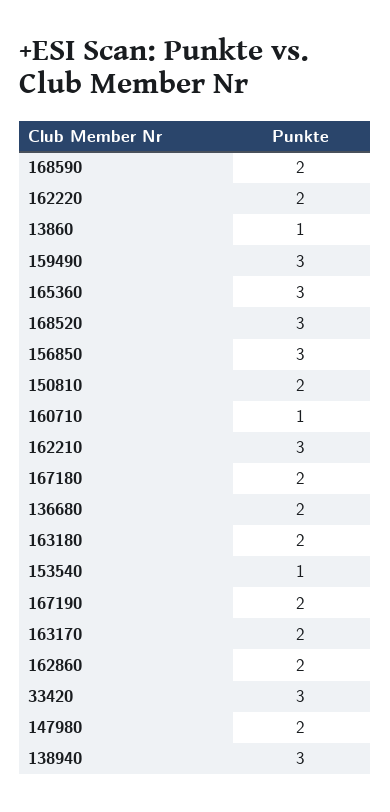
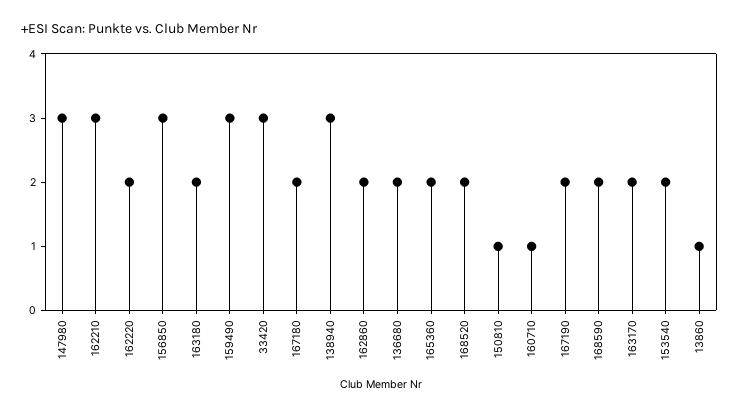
  {
    "168590": 2,
    "162220": 2,
    "13860": 1,
    "159490": 3,
-   "165360": 3,
+   "165360": 2,
-   "168520": 3,
+   "168520": 2,
    "156850": 3,
-   "150810": 2,
+   "150810": 1,
    "160710": 1,
    "162210": 3,
    "167180": 2,
    "136680": 2,
    "163180": 2,
-   "153540": 1,
+   "153540": 2,
    "167190": 2,
    "163170": 2,
    "162860": 2,
    "33420": 3,
-   "147980": 2,
+   "147980": 3,
    "138940": 3
  }

